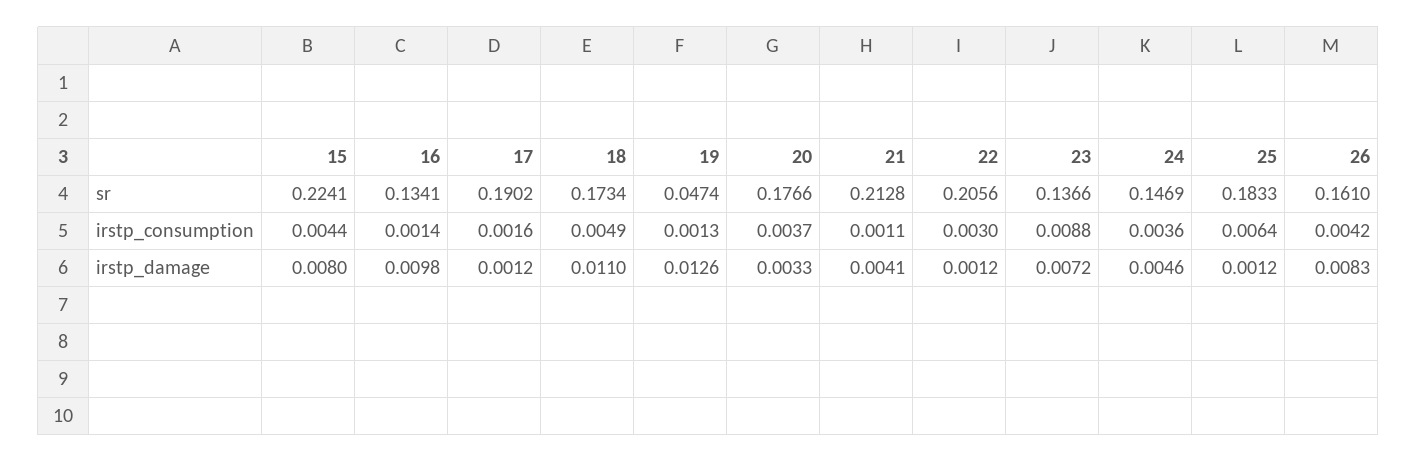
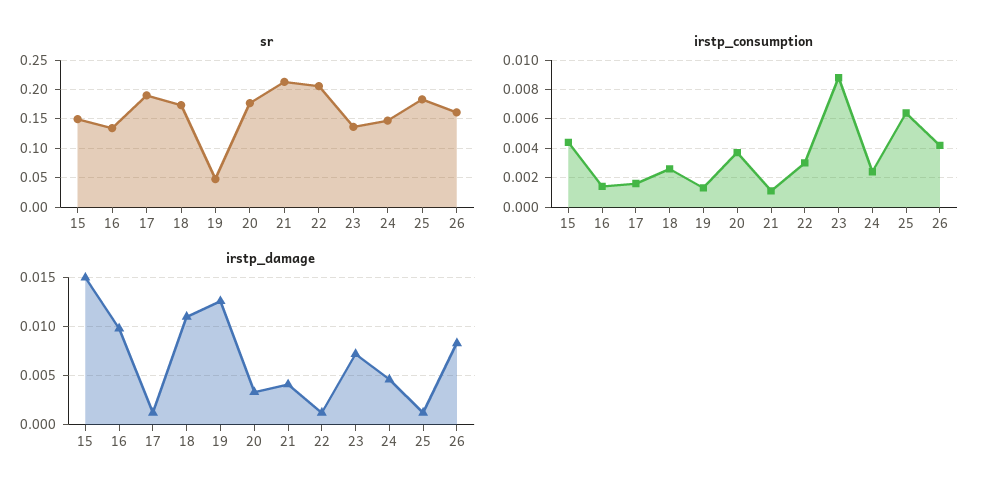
  {
    "sr": {
-     "15": 0.2241,
+     "15": 0.15,
      "16": 0.1341,
      "17": 0.1902,
      "18": 0.1734,
      "19": 0.0474,
      "20": 0.1766,
      "21": 0.2128,
      "22": 0.2056,
      "23": 0.1366,
      "24": 0.1469,
      "25": 0.1833,
      "26": 0.161
    },
    "irstp_consumption": {
      "15": 0.0044,
      "16": 0.0014,
      "17": 0.0016,
-     "18": 0.0049,
+     "18": 0.0025,
      "19": 0.0013,
      "20": 0.0037,
      "21": 0.0011,
      "22": 0.003,
      "23": 0.0088,
-     "24": 0.0036,
+     "24": 0.0025,
      "25": 0.0064,
      "26": 0.0042
    },
    "irstp_damage": {
-     "15": 0.008,
+     "15": 0.015,
      "16": 0.0098,
      "17": 0.0012,
      "18": 0.011,
      "19": 0.0126,
      "20": 0.0033,
      "21": 0.0041,
      "22": 0.0012,
      "23": 0.0072,
      "24": 0.0046,
      "25": 0.0012,
      "26": 0.0083
    }
  }

